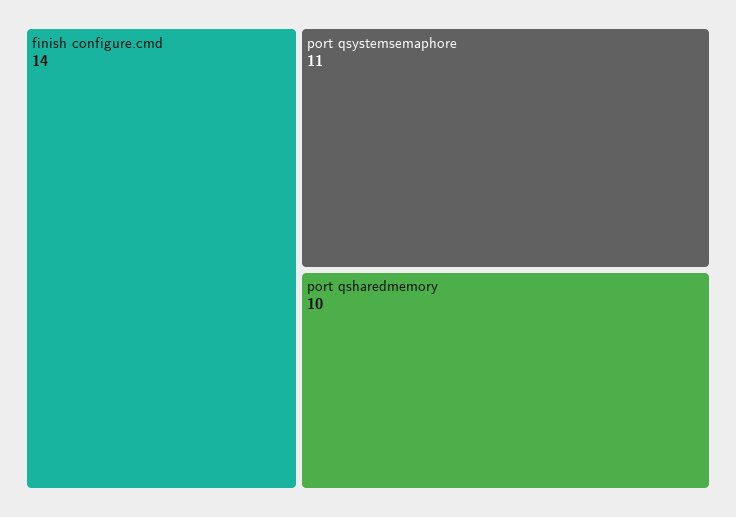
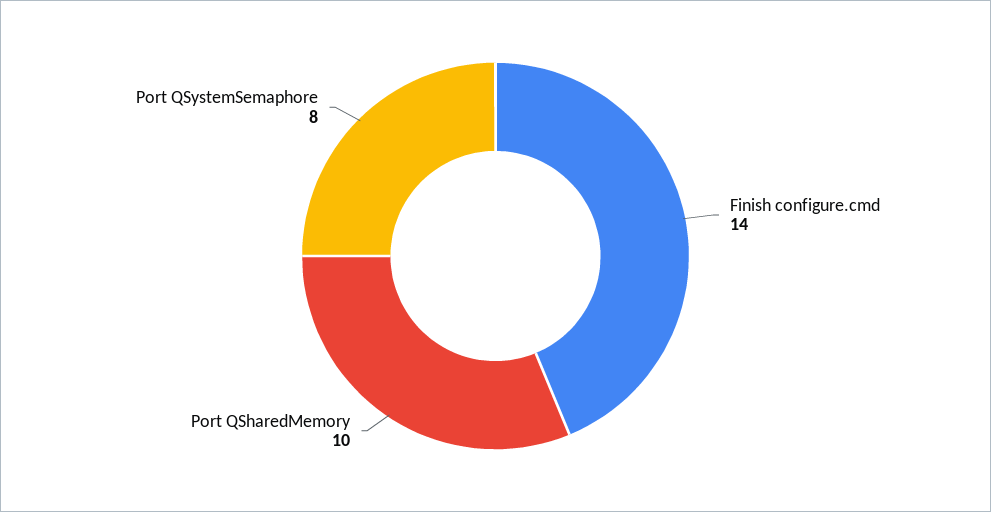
  {
    "finish configure.cmd": 14,
-   "port qsystemsemaphore": 11,
+   "port qsystemsemaphore": 8,
    "port qsharedmemory": 10
  }

